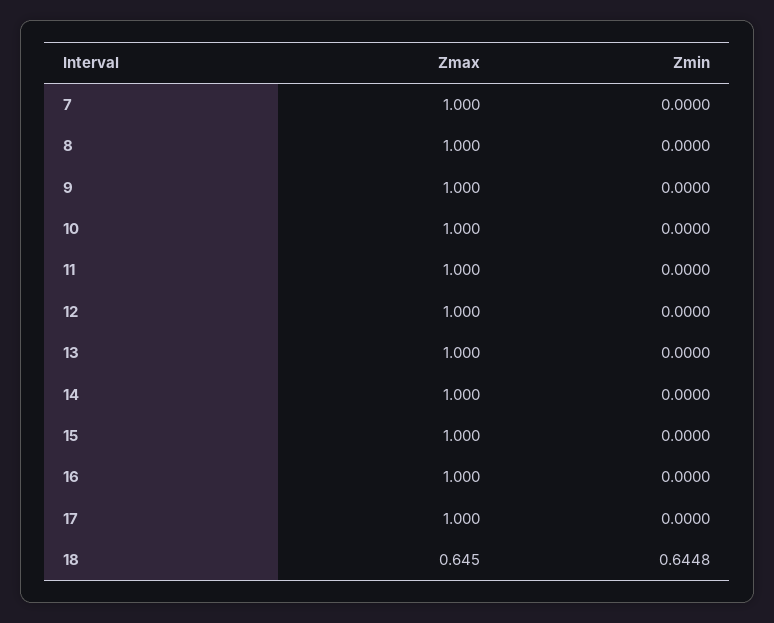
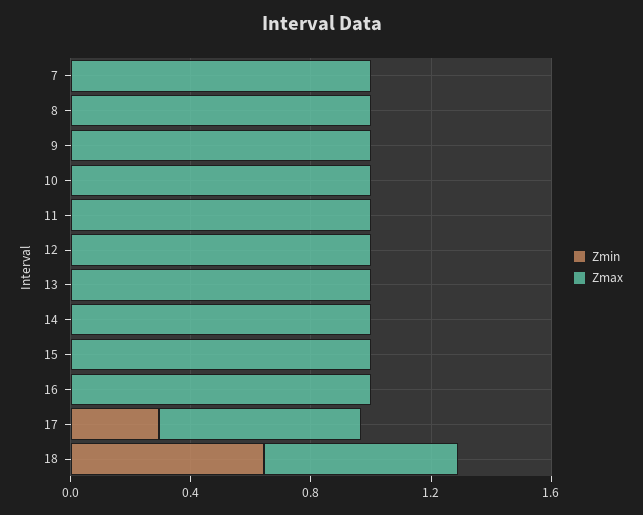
  {
    "Zmax": {
      "7": 1,
      "8": 1,
      "9": 1,
      "10": 1,
      "11": 1,
      "12": 1,
      "13": 1,
      "14": 1,
      "15": 1,
      "16": 1,
-     "17": 1,
+     "17": 0.7,
      "18": 0.645
    },
    "Zmin": {
      "7": 0,
      "8": 0,
      "9": 0,
      "10": 0,
      "11": 0,
      "12": 0,
      "13": 0,
      "14": 0,
      "15": 0,
      "16": 0,
-     "17": 0,
+     "17": 0.3,
      "18": 0.6448
    }
  }

